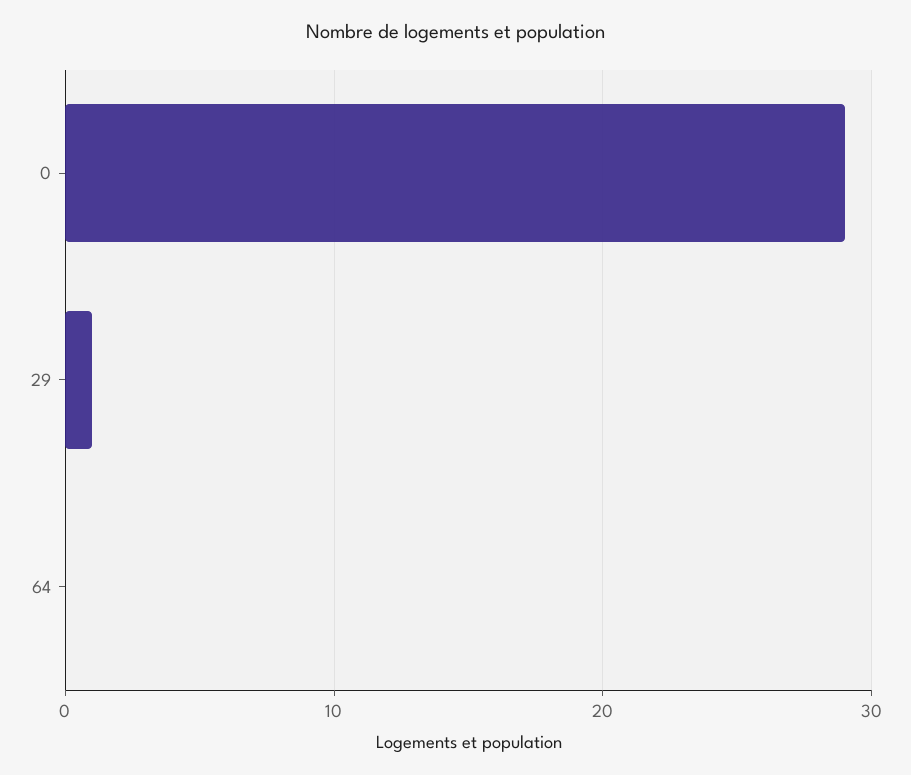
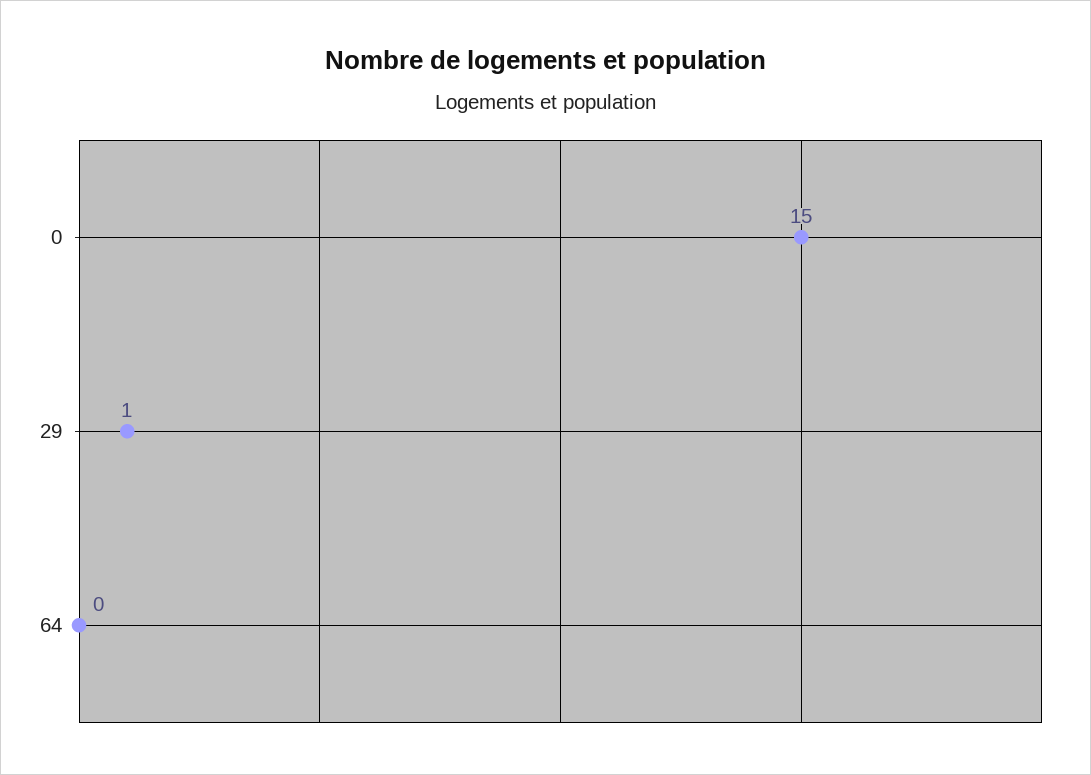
  {
-   "0": 29,
+   "0": 15,
    "29": 1,
    "64": 0
  }

